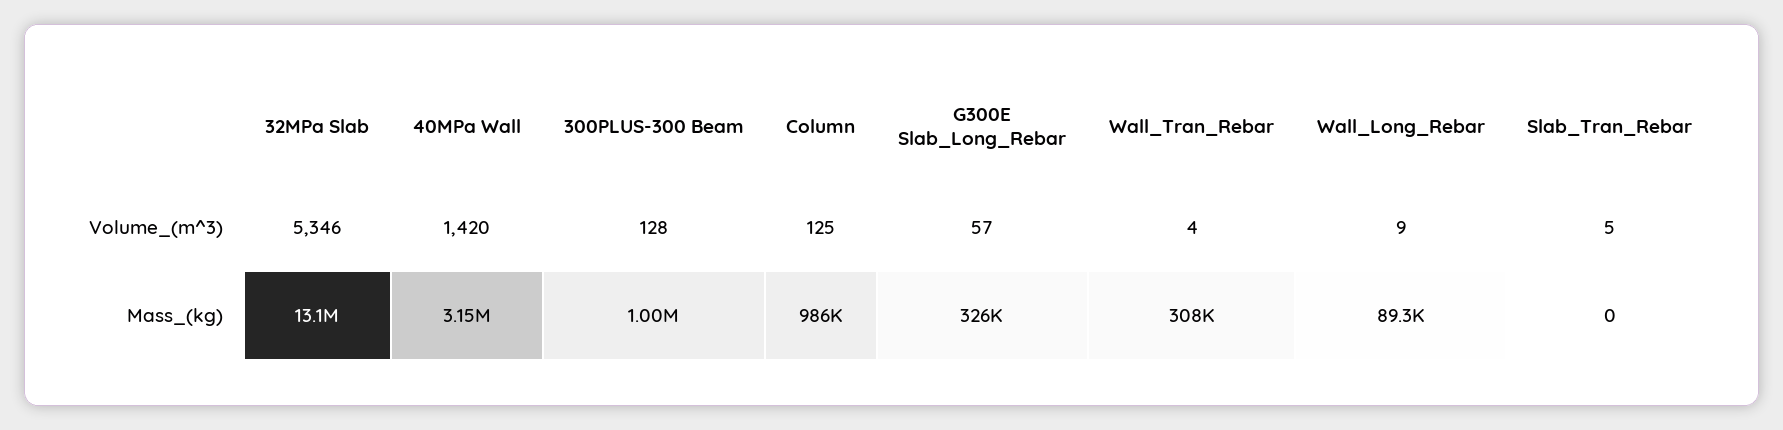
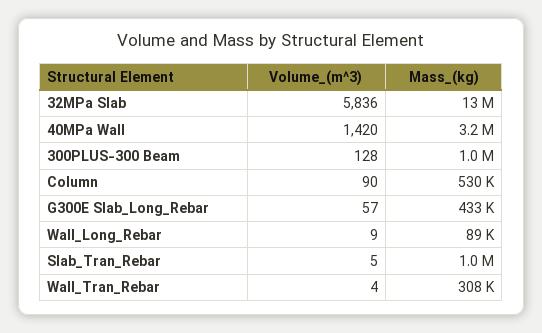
  {
    "32MPa Slab": {
-     "Volume_(m^3)": 5346,
+     "Volume_(m^3)": 5836,
      "Mass_(kg)": 13100000
    },
    "40MPa Wall": {
      "Volume_(m^3)": 1420,
      "Mass_(kg)": 3150000
    },
    "300PLUS-300 Beam": {
      "Volume_(m^3)": 128,
      "Mass_(kg)": 1000000
    },
    "Column": {
-     "Volume_(m^3)": 125,
+     "Volume_(m^3)": 90,
-     "Mass_(kg)": 986000
+     "Mass_(kg)": 530000
    },
    "G300E Slab_Long_Rebar": {
      "Volume_(m^3)": 57,
-     "Mass_(kg)": 326000
+     "Mass_(kg)": 433000
    },
    "Wall_Tran_Rebar": {
      "Volume_(m^3)": 4,
      "Mass_(kg)": 308000
    },
    "Wall_Long_Rebar": {
      "Volume_(m^3)": 9,
      "Mass_(kg)": 89300
    },
    "Slab_Tran_Rebar": {
      "Volume_(m^3)": 5,
-     "Mass_(kg)": 0
+     "Mass_(kg)": 1000000
    }
  }

